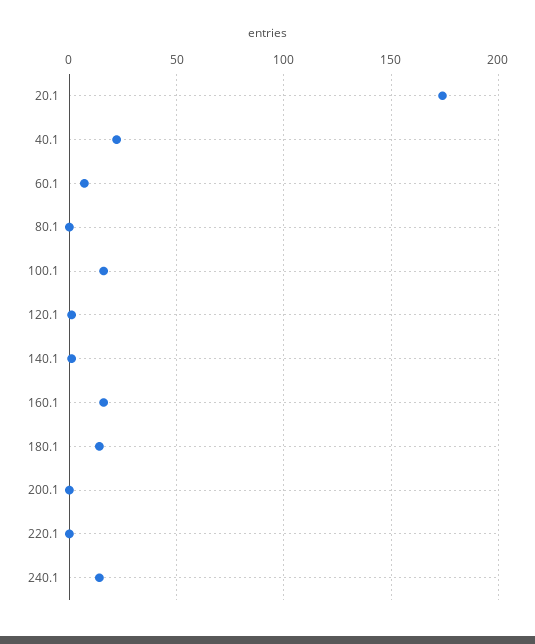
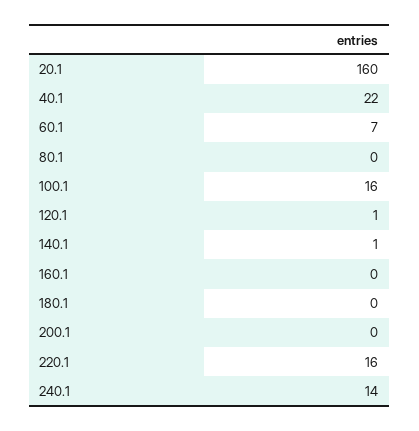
  {
-   "20.1": 175,
+   "20.1": 160,
    "40.1": 22,
    "60.1": 7,
    "80.1": 0,
    "100.1": 16,
    "120.1": 1,
    "140.1": 1,
-   "160.1": 15,
+   "160.1": 0,
-   "180.1": 15,
+   "180.1": 0,
    "200.1": 0,
-   "220.1": 0,
+   "220.1": 16,
    "240.1": 14
  }

